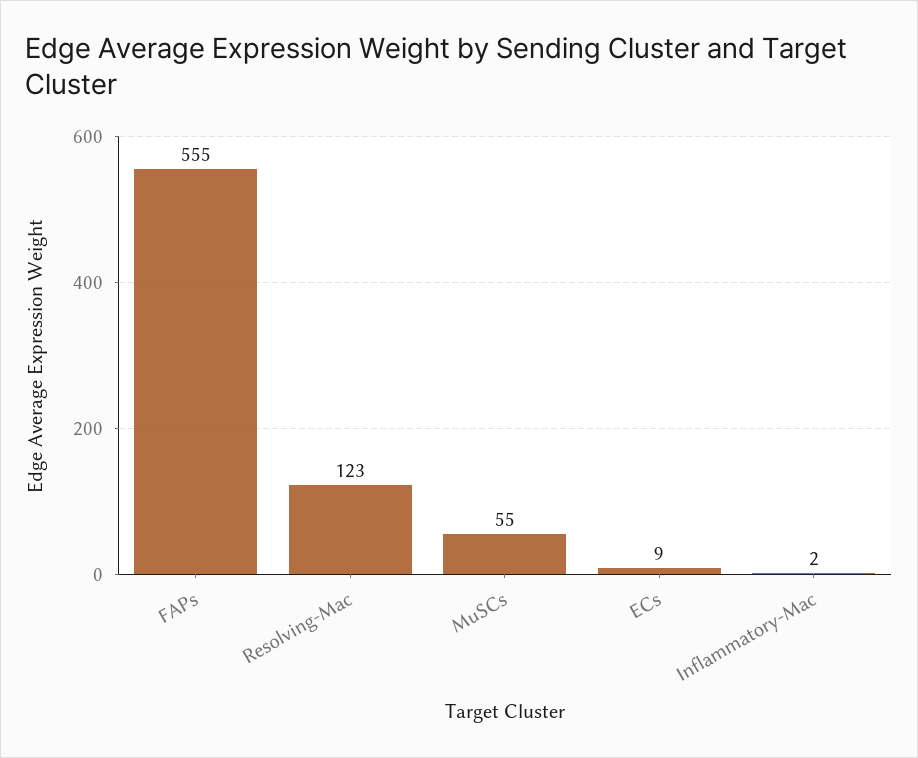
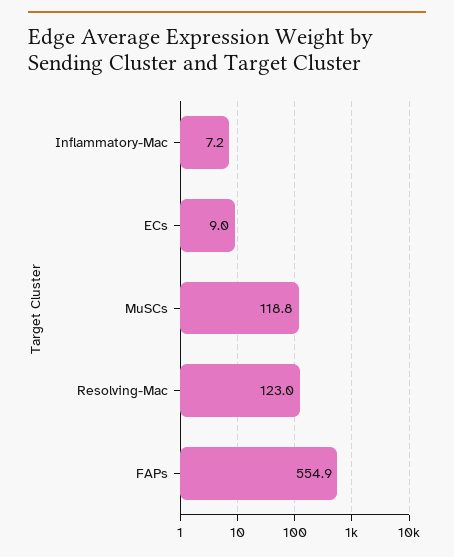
  {
    "FAPs": 554.9,
    "Resolving-Mac": 123,
-   "MuSCs": 55,
+   "MuSCs": 118.8,
    "ECs": 9,
-   "Inflammatory-Mac": 2
+   "Inflammatory-Mac": 7.2
  }

